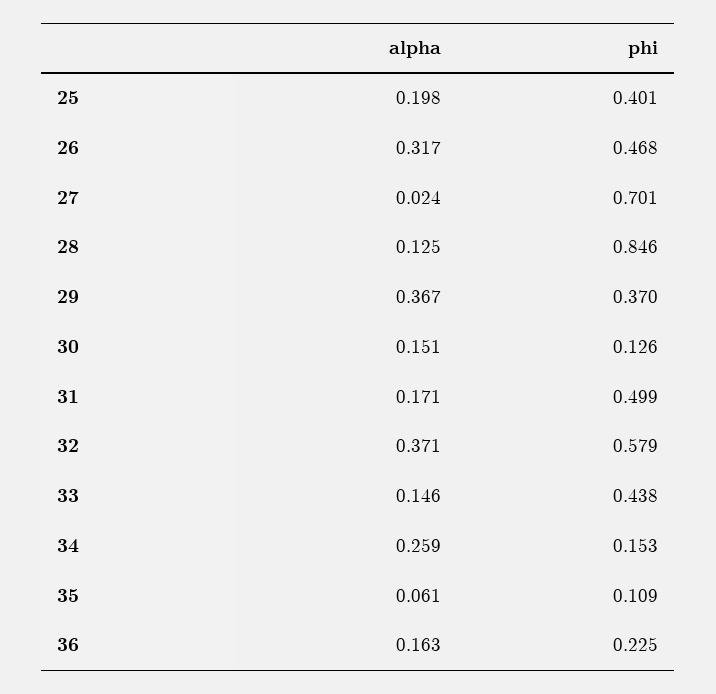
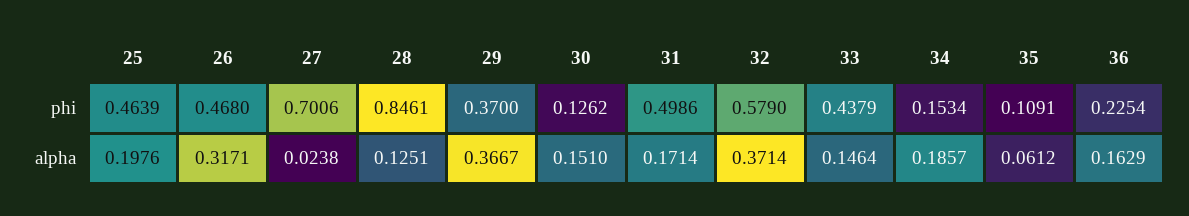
  {
    "alpha": {
      "25": 0.1976,
      "26": 0.3171,
      "27": 0.0238,
      "28": 0.1251,
      "29": 0.3667,
      "30": 0.151,
      "31": 0.1714,
      "32": 0.3714,
      "33": 0.1464,
-     "34": 0.259,
+     "34": 0.1857,
      "35": 0.0612,
      "36": 0.1629
    },
    "phi": {
-     "25": 0.401,
+     "25": 0.4639,
      "26": 0.468,
      "27": 0.7006,
      "28": 0.8461,
      "29": 0.37,
      "30": 0.1262,
      "31": 0.4986,
      "32": 0.579,
      "33": 0.4379,
      "34": 0.1534,
      "35": 0.1091,
      "36": 0.2254
    }
  }

